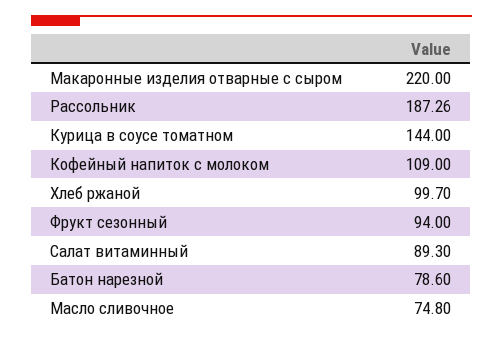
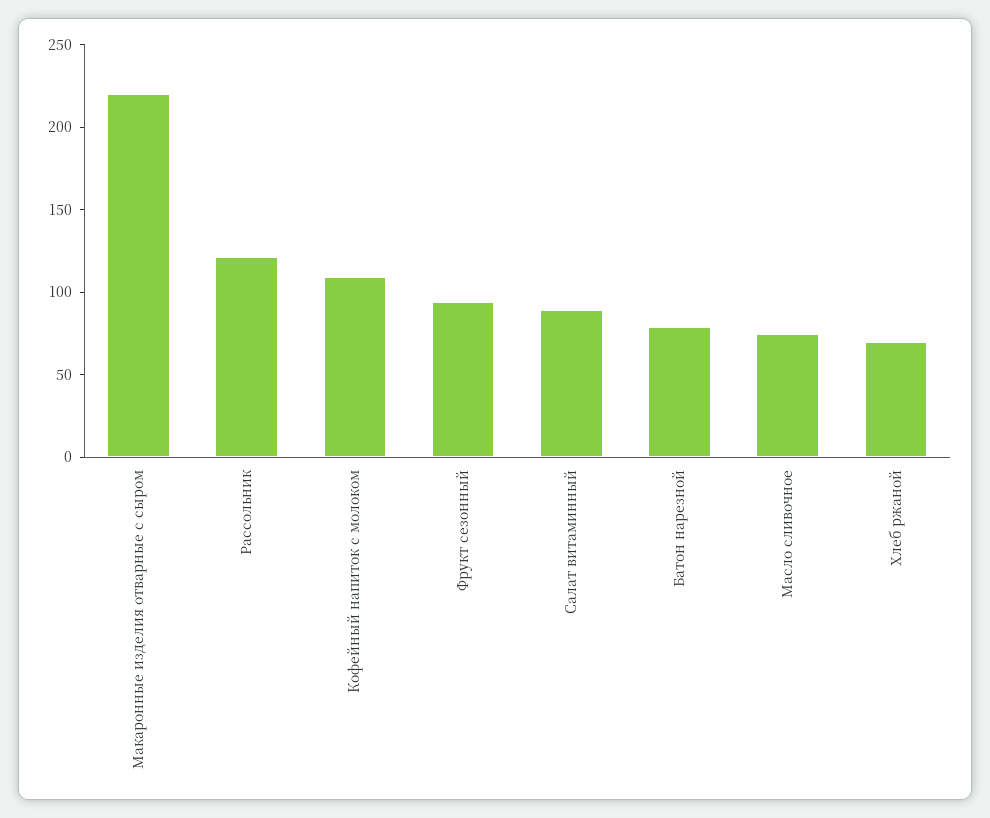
  {
    "Макаронные изделия отварные с сыром": 220,
-   "Рассольник": 187.26,
+   "Рассольник": 120,
-   "Курица в соусе томатном": 144,
    "Кофейный напиток с молоком": 109,
-   "Хлеб ржаной": 99.7,
+   "Хлеб ржаной": 70,
    "Фрукт сезонный": 94,
    "Салат витаминный": 89.3,
    "Батон нарезной": 78.6,
    "Масло сливочное": 74.8
  }

